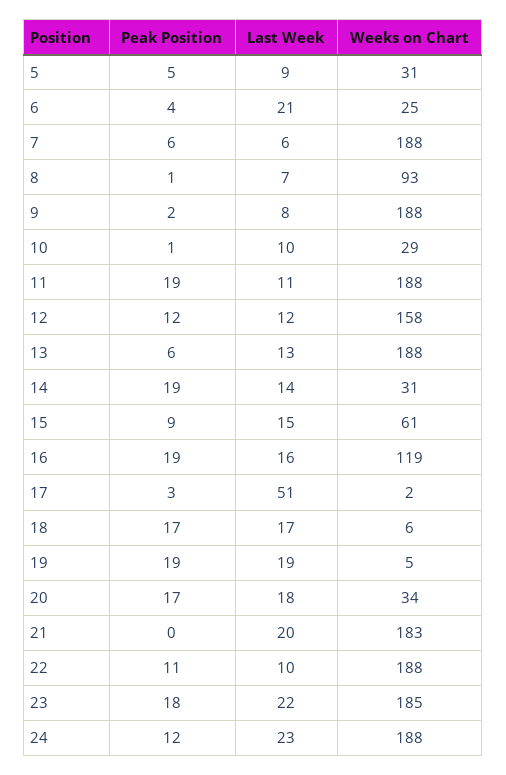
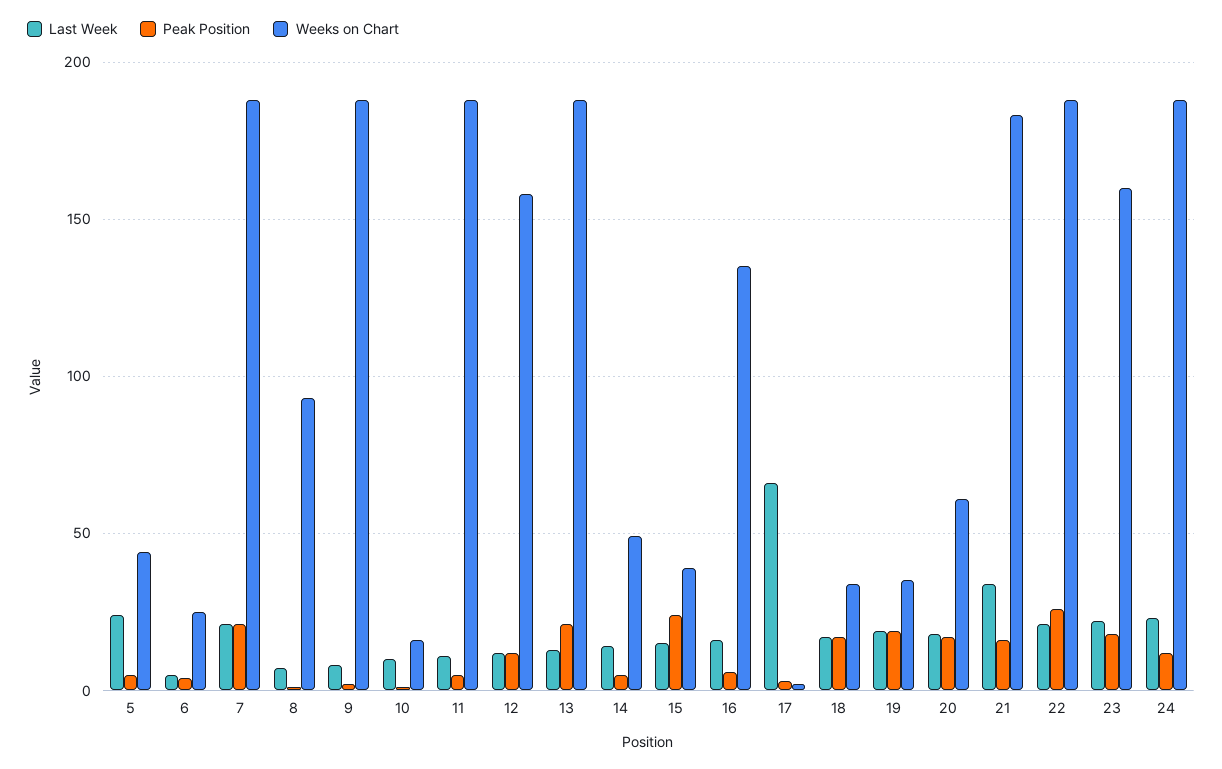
  {
    "Peak Position": {
      "5": 5,
      "6": 4,
-     "7": 6,
+     "7": 20,
      "8": 1,
      "9": 2,
      "10": 1,
-     "11": 19,
+     "11": 5,
      "12": 12,
-     "13": 6,
+     "13": 20,
-     "14": 19,
+     "14": 5,
-     "15": 9,
+     "15": 25,
-     "16": 19,
+     "16": 5,
      "17": 3,
      "18": 17,
      "19": 19,
      "20": 17,
-     "21": 0,
+     "21": 15,
-     "22": 11,
+     "22": 25,
      "23": 18,
      "24": 12
    },
    "Last Week": {
-     "5": 9,
+     "5": 25,
-     "6": 21,
+     "6": 5,
-     "7": 6,
+     "7": 20,
      "8": 7,
      "9": 8,
      "10": 10,
      "11": 11,
      "12": 12,
      "13": 13,
      "14": 14,
      "15": 15,
      "16": 16,
-     "17": 51,
+     "17": 65,
      "18": 17,
      "19": 19,
      "20": 18,
-     "21": 20,
+     "21": 35,
-     "22": 10,
+     "22": 20,
      "23": 22,
      "24": 23
    },
    "Weeks on Chart": {
-     "5": 31,
+     "5": 45,
      "6": 25,
      "7": 188,
      "8": 93,
      "9": 188,
-     "10": 29,
+     "10": 15,
      "11": 188,
      "12": 158,
      "13": 188,
-     "14": 31,
+     "14": 50,
-     "15": 61,
+     "15": 40,
-     "16": 119,
+     "16": 135,
      "17": 2,
-     "18": 6,
+     "18": 35,
-     "19": 5,
+     "19": 35,
-     "20": 34,
+     "20": 60,
      "21": 183,
      "22": 188,
-     "23": 185,
+     "23": 160,
      "24": 188
    }
  }

